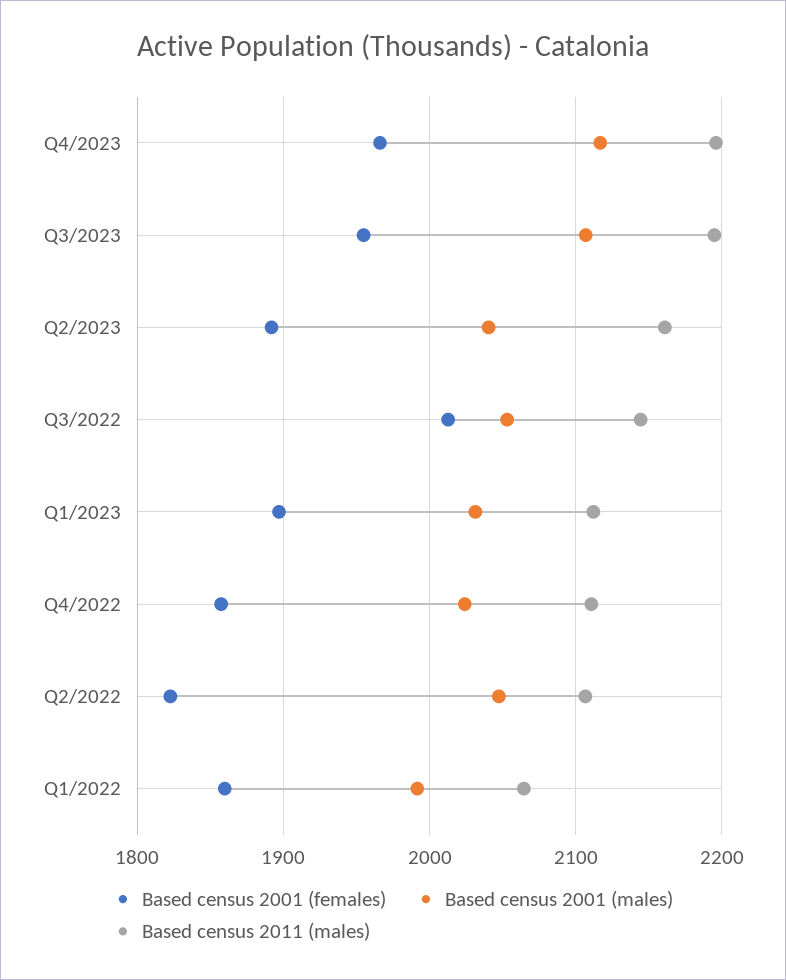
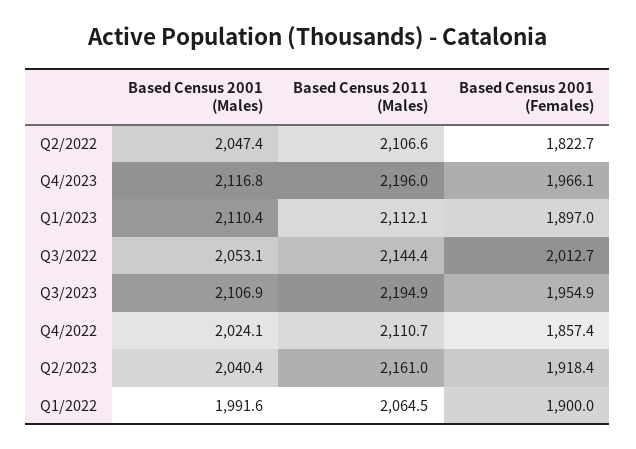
  {
    "Based census 2001 (females)": {
      "Q4/2023": 1966.1,
      "Q3/2023": 1954.9,
-     "Q2/2023": 1890,
+     "Q2/2023": 1918.4,
      "Q3/2022": 2012.7,
      "Q1/2023": 1897,
      "Q4/2022": 1857.4,
      "Q2/2022": 1822.7,
-     "Q1/2022": 1860
+     "Q1/2022": 1900
    },
    "Based census 2001 (males)": {
      "Q4/2023": 2116.8,
      "Q3/2023": 2106.9,
      "Q2/2023": 2040.4,
      "Q3/2022": 2053.1,
-     "Q1/2023": 2030,
+     "Q1/2023": 2110.4,
      "Q4/2022": 2024.1,
      "Q2/2022": 2047.4,
      "Q1/2022": 1991.6
    },
    "Based census 2011 (males)": {
      "Q4/2023": 2196,
      "Q3/2023": 2194.9,
      "Q2/2023": 2161,
      "Q3/2022": 2144.4,
      "Q1/2023": 2112.1,
      "Q4/2022": 2110.7,
      "Q2/2022": 2106.6,
      "Q1/2022": 2064.5
    }
  }

